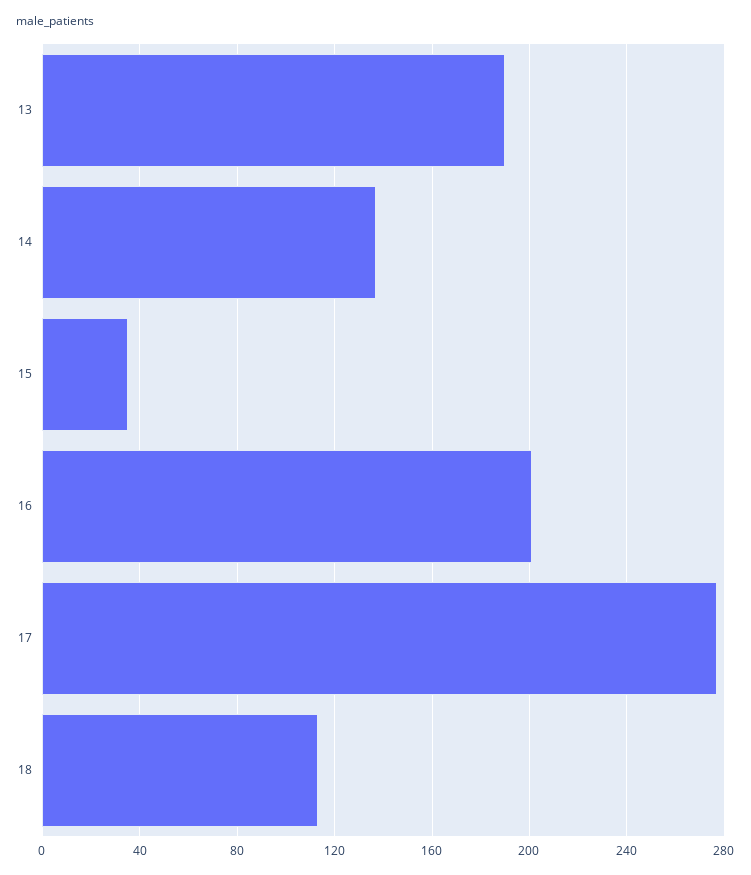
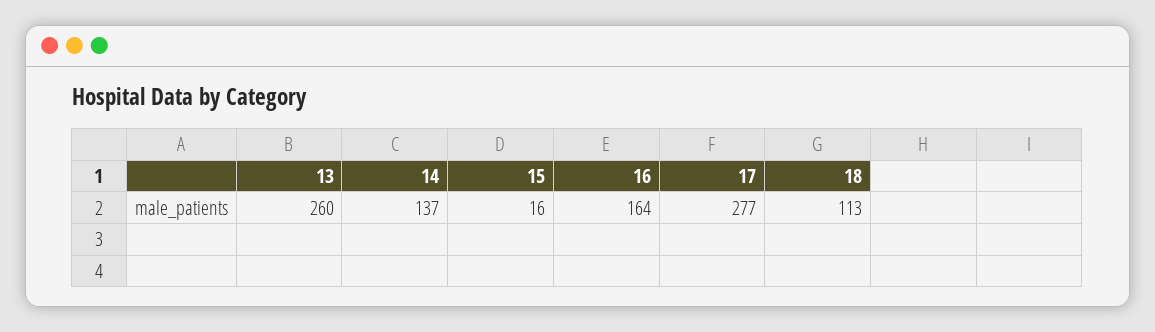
  {
-   "13": 190,
+   "13": 260,
    "14": 137,
-   "15": 35,
+   "15": 16,
-   "16": 200,
+   "16": 164,
    "17": 277,
    "18": 113
  }

